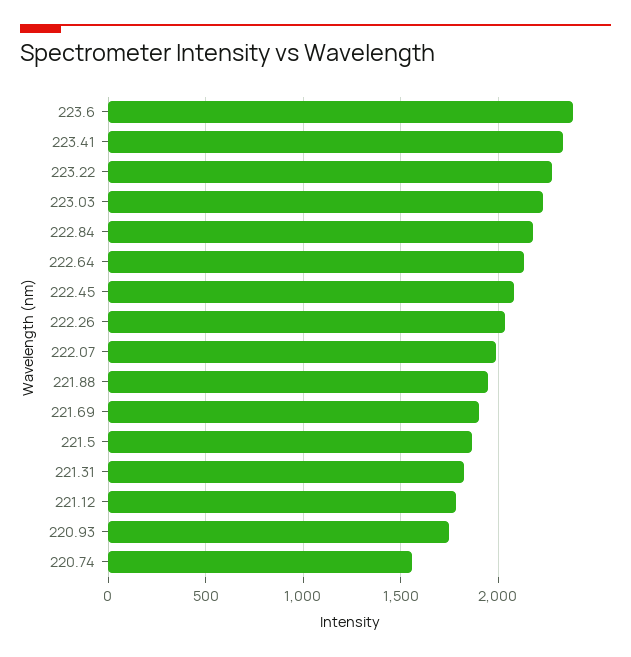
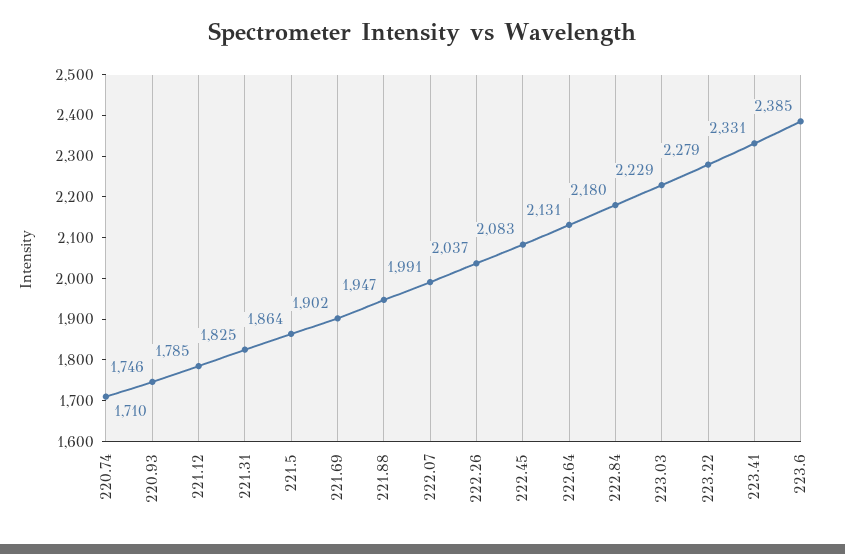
  {
    "223.6": 2385,
    "223.41": 2331,
    "223.22": 2279,
    "223.03": 2229,
    "222.84": 2180,
    "222.64": 2131,
    "222.45": 2083,
    "222.26": 2037,
    "222.07": 1991,
    "221.88": 1947,
    "221.69": 1902,
    "221.5": 1864,
    "221.31": 1825,
    "221.12": 1785,
    "220.93": 1746,
-   "220.74": 1550
+   "220.74": 1710
  }

